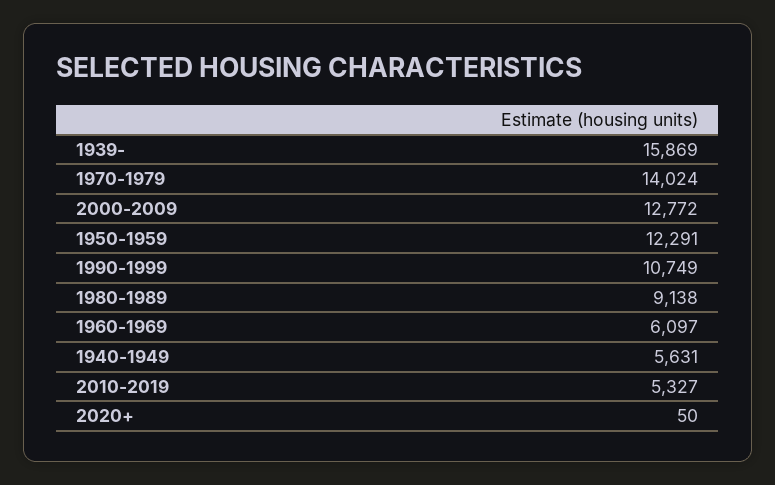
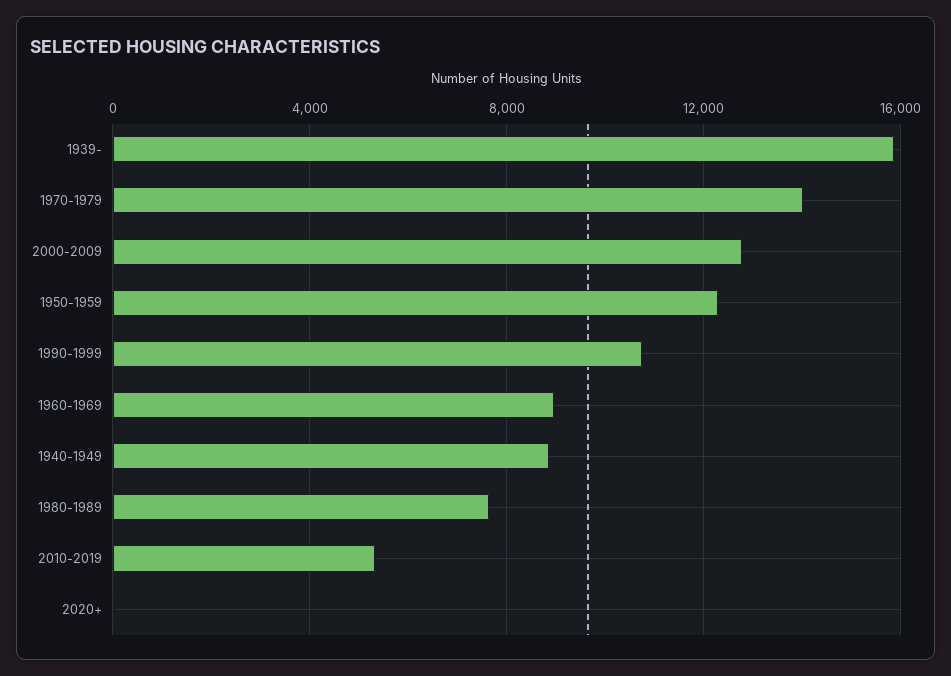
  {
    "1939-": 15869,
    "1970-1979": 14024,
    "2000-2009": 12772,
    "1950-1959": 12291,
    "1990-1999": 10749,
-   "1980-1989": 9138,
+   "1980-1989": 7500,
-   "1960-1969": 6097,
+   "1960-1969": 9000,
-   "1940-1949": 5631,
+   "1940-1949": 9000,
    "2010-2019": 5327,
    "2020+": 50
  }

